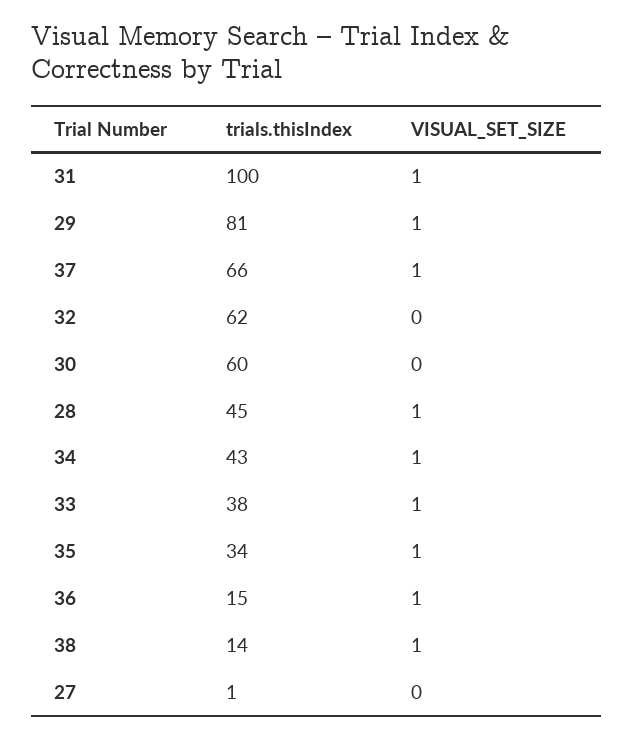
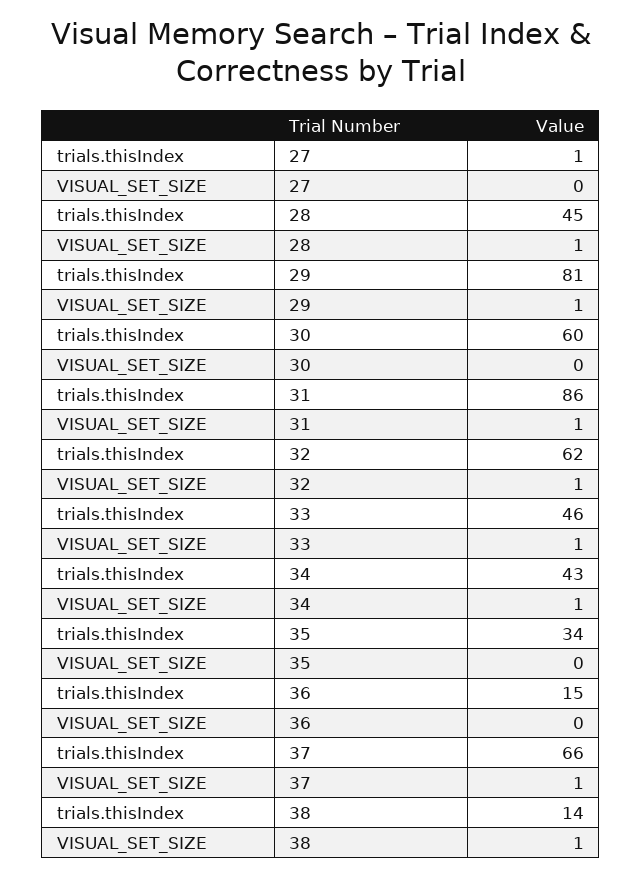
  {
    "trials.thisIndex": {
-     "31": 100,
+     "31": 86,
      "29": 81,
      "37": 66,
      "32": 62,
      "30": 60,
      "28": 45,
      "34": 43,
-     "33": 38,
+     "33": 46,
      "35": 34,
      "36": 15,
      "38": 14,
      "27": 1
    },
    "VISUAL_SET_SIZE": {
      "31": 1,
      "29": 1,
      "37": 1,
-     "32": 0,
+     "32": 1,
      "30": 0,
      "28": 1,
      "34": 1,
      "33": 1,
-     "35": 1,
+     "35": 0,
-     "36": 1,
+     "36": 0,
      "38": 1,
      "27": 0
    }
  }

